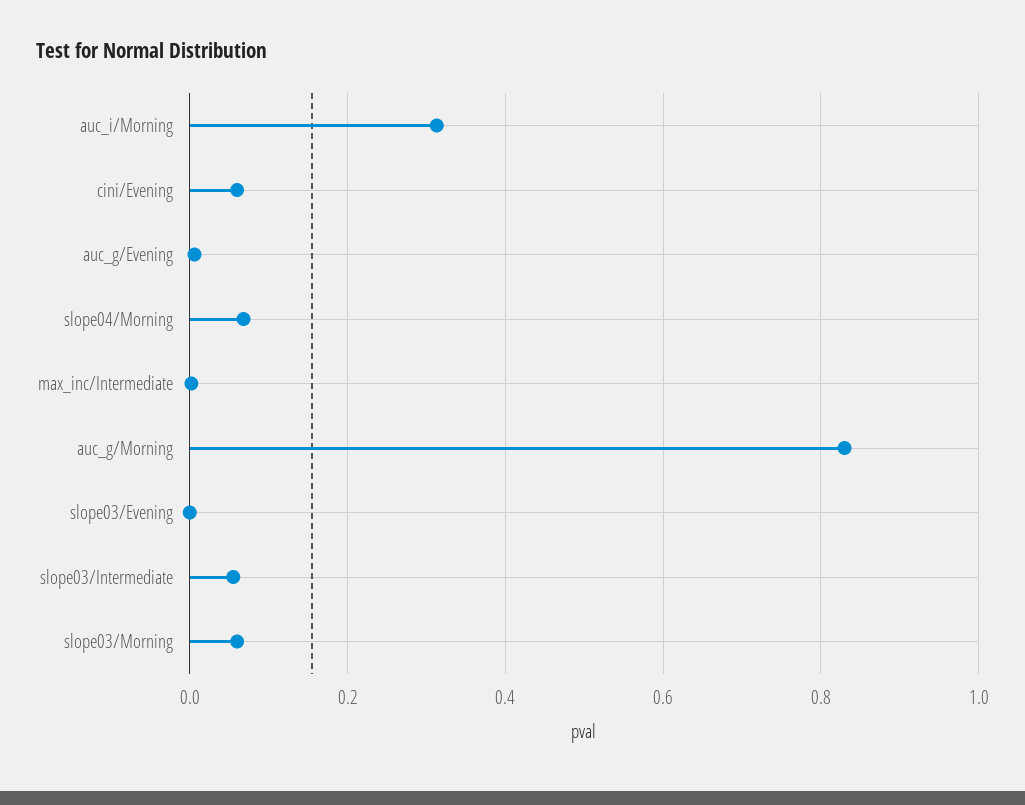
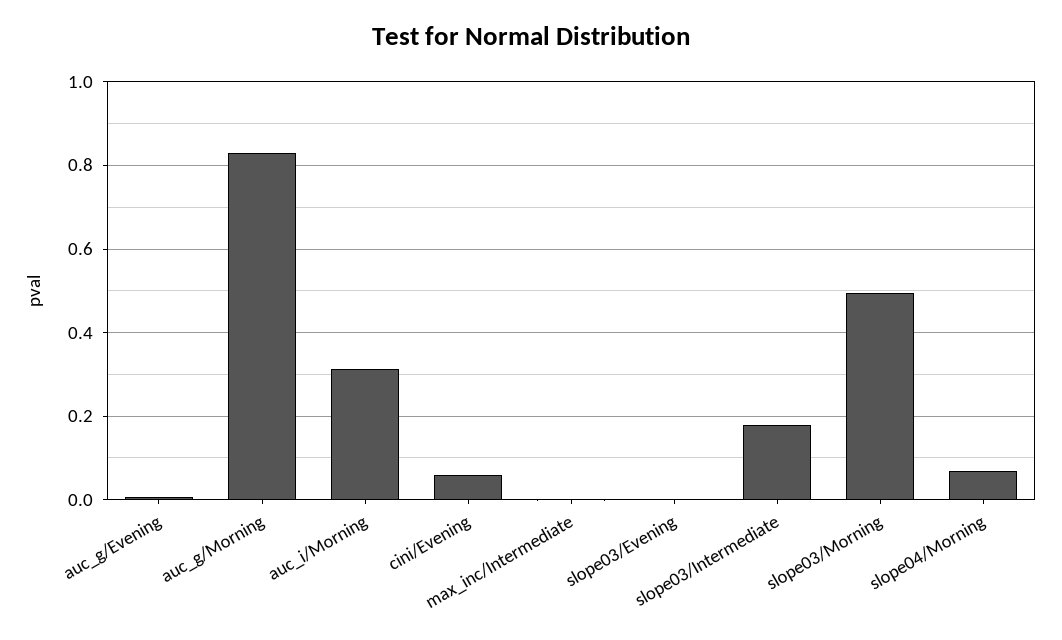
  {
    "auc_i/Morning": 0.32,
    "cini/Evening": 0.06,
    "auc_g/Evening": 0,
    "slope04/Morning": 0.06,
    "max_inc/Intermediate": 0,
    "auc_g/Morning": 0.84,
    "slope03/Evening": 0,
-   "slope03/Intermediate": 0.06,
+   "slope03/Intermediate": 0.18,
-   "slope03/Morning": 0.06
+   "slope03/Morning": 0.5
  }

